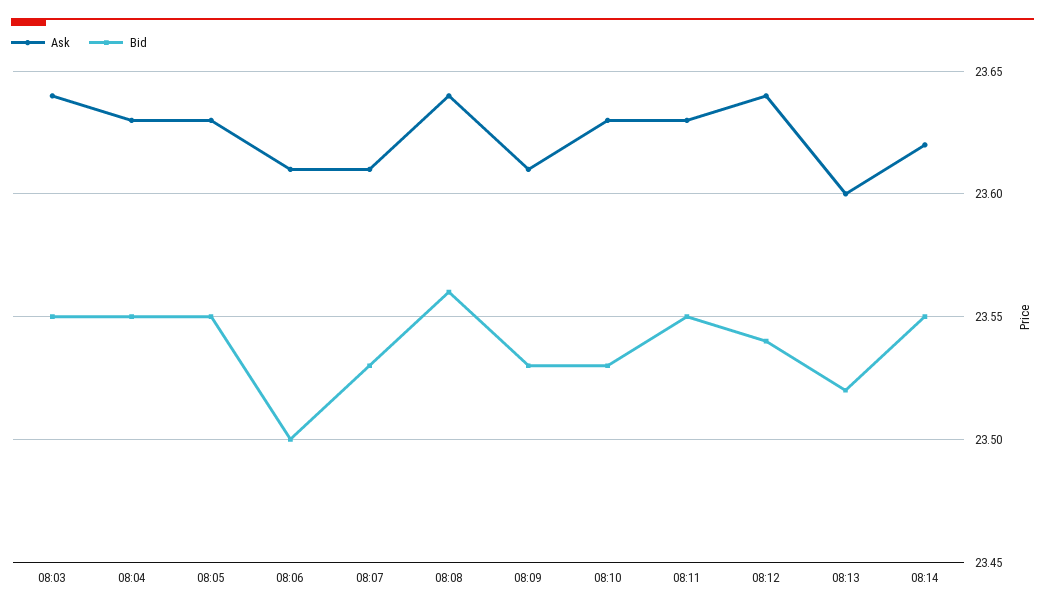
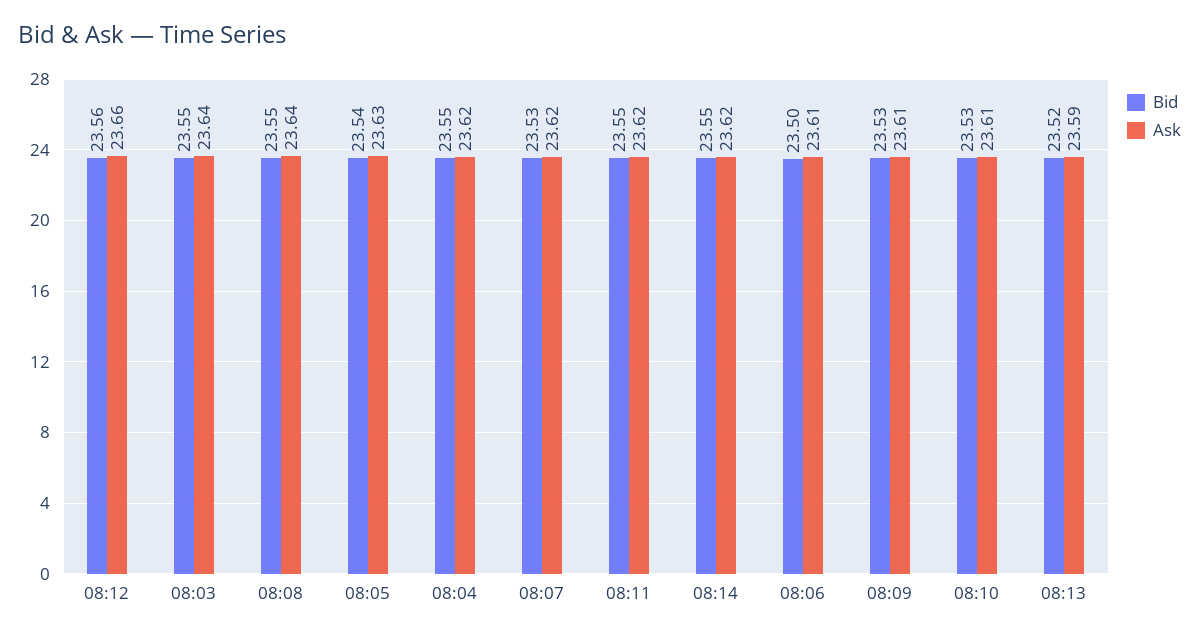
  {
    "Ask": {
      "08:03": 23.64,
-     "08:04": 23.63,
+     "08:04": 23.62,
      "08:05": 23.63,
      "08:06": 23.61,
-     "08:07": 23.61,
+     "08:07": 23.62,
      "08:08": 23.64,
      "08:09": 23.61,
-     "08:10": 23.63,
+     "08:10": 23.61,
-     "08:11": 23.63,
+     "08:11": 23.62,
-     "08:12": 23.64,
+     "08:12": 23.66,
-     "08:13": 23.6,
+     "08:13": 23.59,
      "08:14": 23.62
    },
    "Bid": {
      "08:03": 23.55,
      "08:04": 23.55,
-     "08:05": 23.55,
+     "08:05": 23.54,
      "08:06": 23.5,
      "08:07": 23.53,
-     "08:08": 23.56,
+     "08:08": 23.55,
      "08:09": 23.53,
      "08:10": 23.53,
      "08:11": 23.55,
-     "08:12": 23.54,
+     "08:12": 23.56,
      "08:13": 23.52,
      "08:14": 23.55
    }
  }

